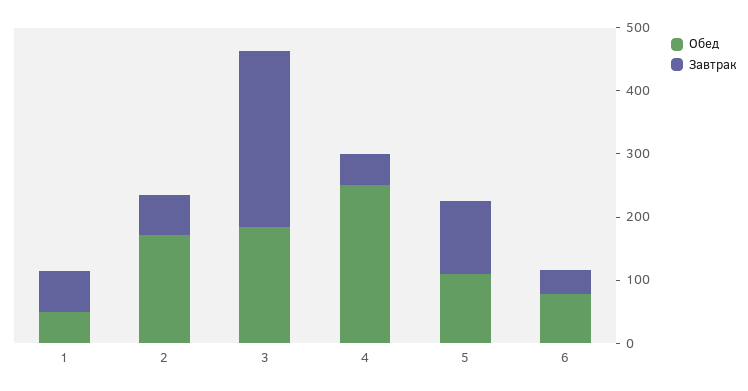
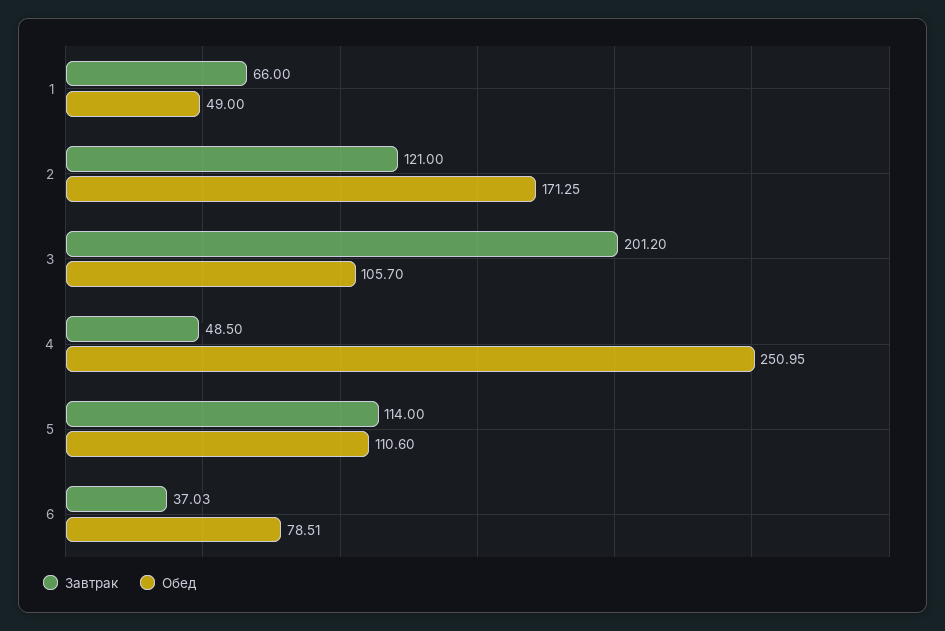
  {
    "Обед": {
      "1": 49,
      "2": 171.25,
-     "3": 180,
+     "3": 105.7,
      "4": 250.95,
      "5": 110.6,
      "6": 78.51
    },
    "Завтрак": {
      "1": 66,
-     "2": 60,
+     "2": 121,
-     "3": 280,
+     "3": 201.2,
      "4": 48.5,
      "5": 114,
      "6": 37.03
    }
  }

